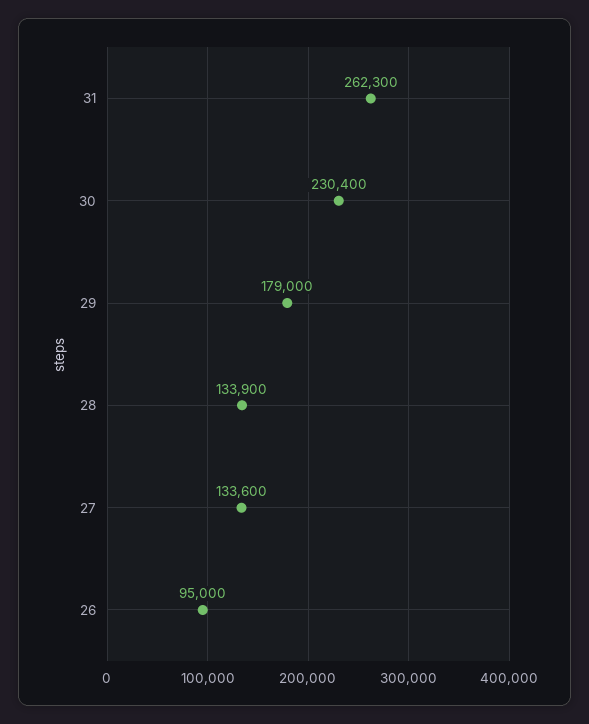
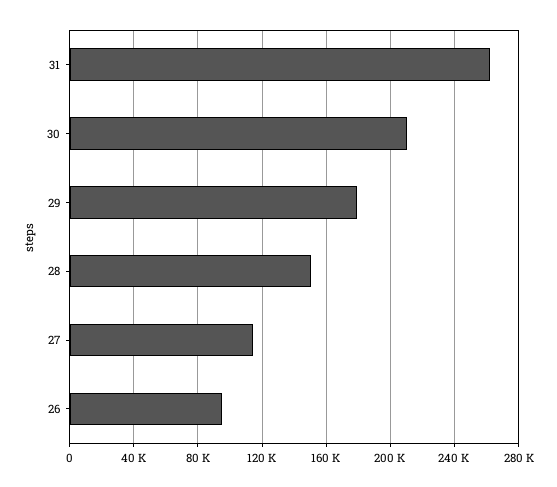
  {
    "31": 262300,
-   "30": 230400,
+   "30": 210000,
    "29": 179000,
-   "28": 133900,
+   "28": 150000,
-   "27": 133600,
+   "27": 115000,
    "26": 95000
  }

